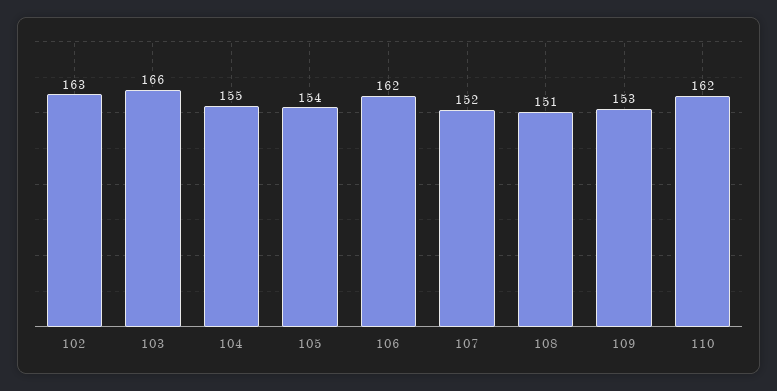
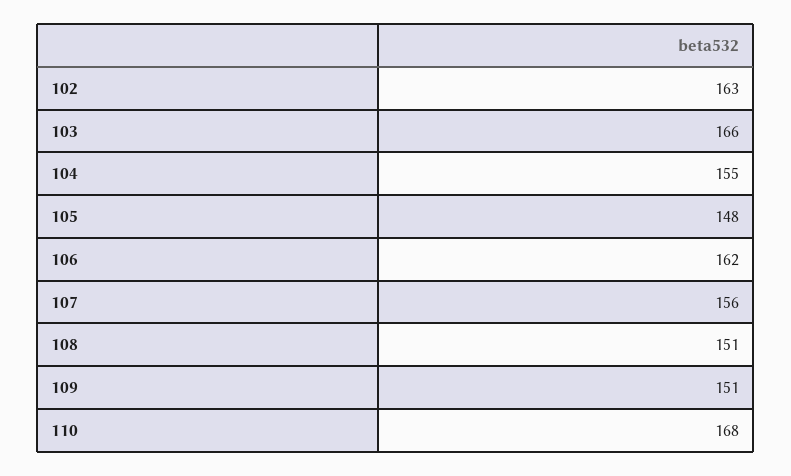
  {
    "102": 163,
    "103": 166,
    "104": 155,
-   "105": 154,
+   "105": 148,
    "106": 162,
-   "107": 152,
+   "107": 156,
    "108": 151,
-   "109": 153,
+   "109": 151,
-   "110": 162
+   "110": 168
  }

